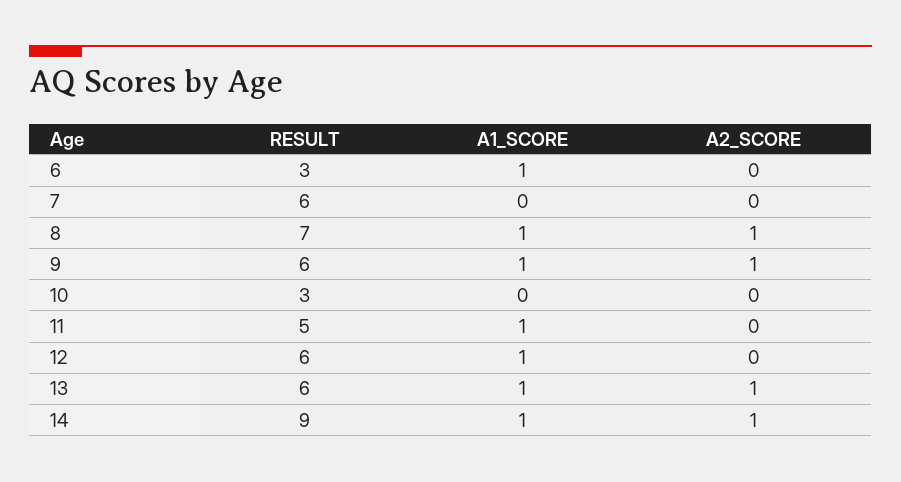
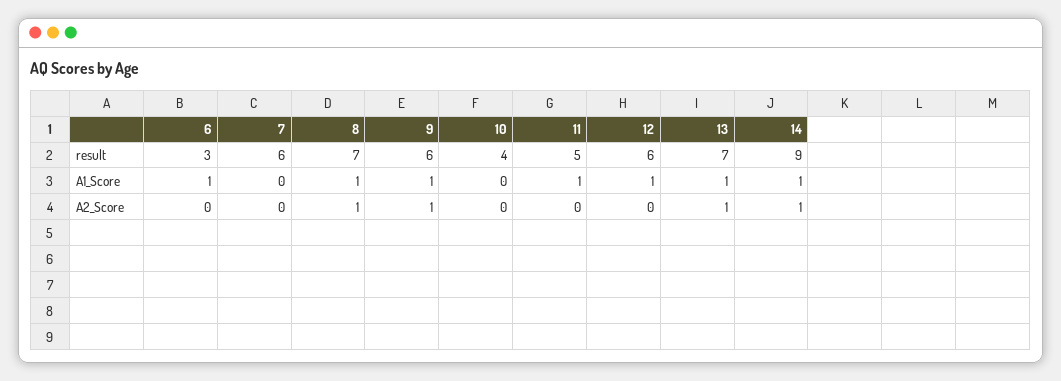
  {
    "RESULT": {
      "6": 3,
      "7": 6,
      "8": 7,
      "9": 6,
-     "10": 3,
+     "10": 4,
      "11": 5,
      "12": 6,
-     "13": 6,
+     "13": 7,
      "14": 9
    },
    "A1_SCORE": {
      "6": 1,
      "7": 0,
      "8": 1,
      "9": 1,
      "10": 0,
      "11": 1,
      "12": 1,
      "13": 1,
      "14": 1
    },
    "A2_SCORE": {
      "6": 0,
      "7": 0,
      "8": 1,
      "9": 1,
      "10": 0,
      "11": 0,
      "12": 0,
      "13": 1,
      "14": 1
    }
  }

